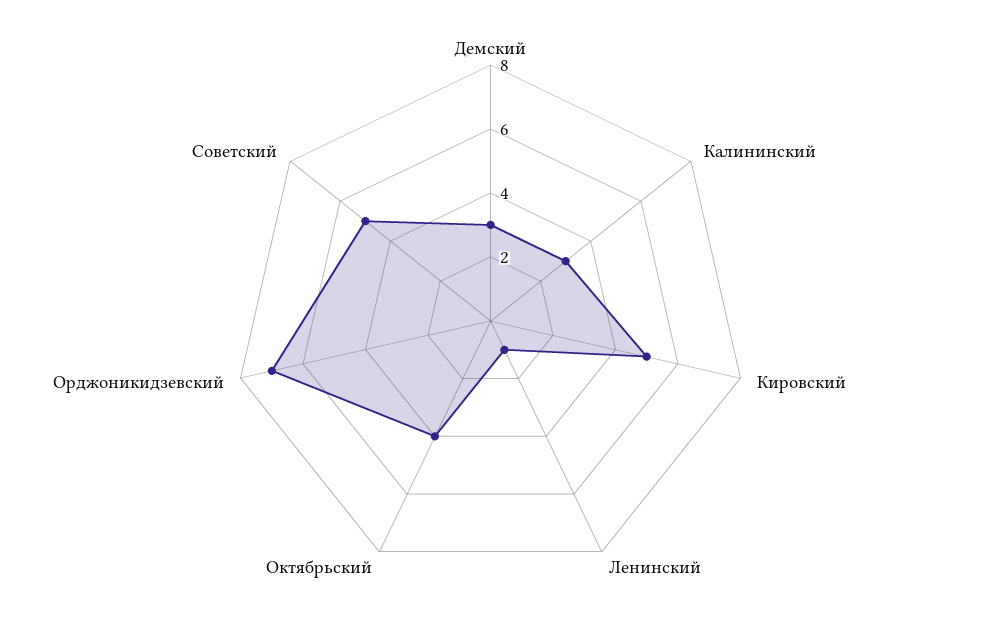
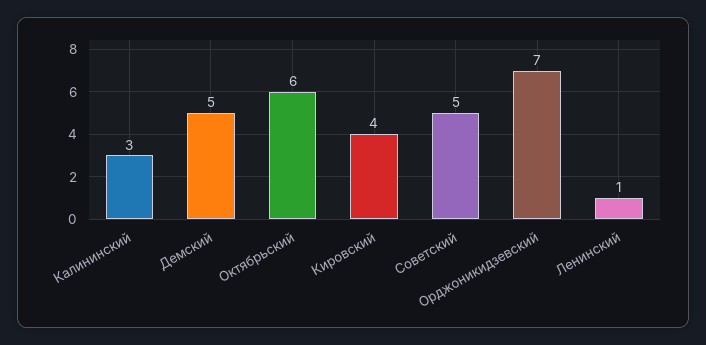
  {
-   "Демский": 3,
+   "Демский": 5,
    "Калининский": 3,
-   "Кировский": 5,
+   "Кировский": 4,
    "Ленинский": 1,
-   "Октябрьский": 4,
+   "Октябрьский": 6,
    "Орджоникидзевский": 7,
    "Советский": 5
  }

